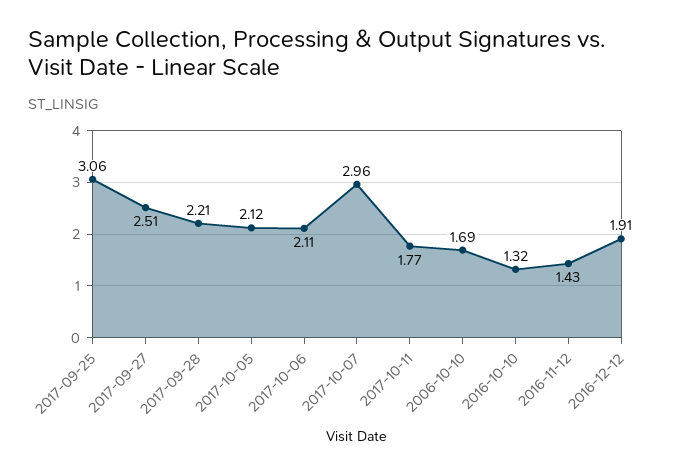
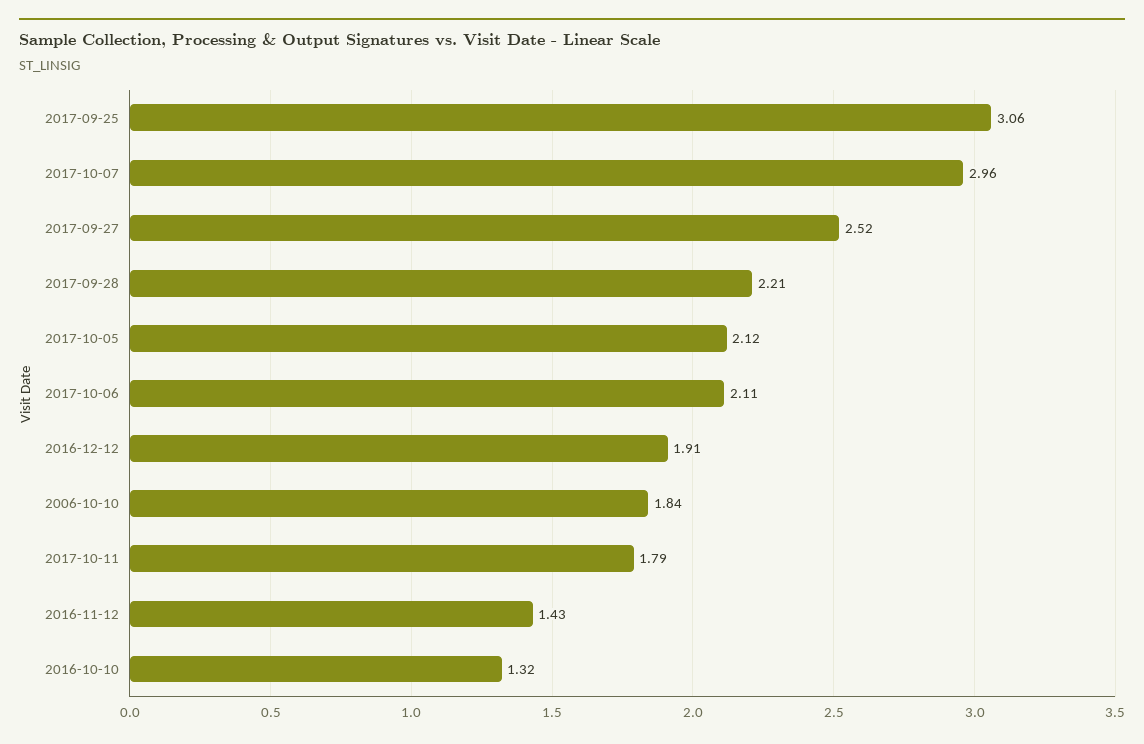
  {
    "2017-09-25": 3.06,
-   "2017-09-27": 2.51,
+   "2017-09-27": 2.52,
    "2017-09-28": 2.21,
    "2017-10-05": 2.12,
    "2017-10-06": 2.11,
    "2017-10-07": 2.96,
-   "2017-10-11": 1.77,
+   "2017-10-11": 1.79,
-   "2006-10-10": 1.69,
+   "2006-10-10": 1.84,
    "2016-10-10": 1.32,
    "2016-11-12": 1.43,
    "2016-12-12": 1.91
  }

